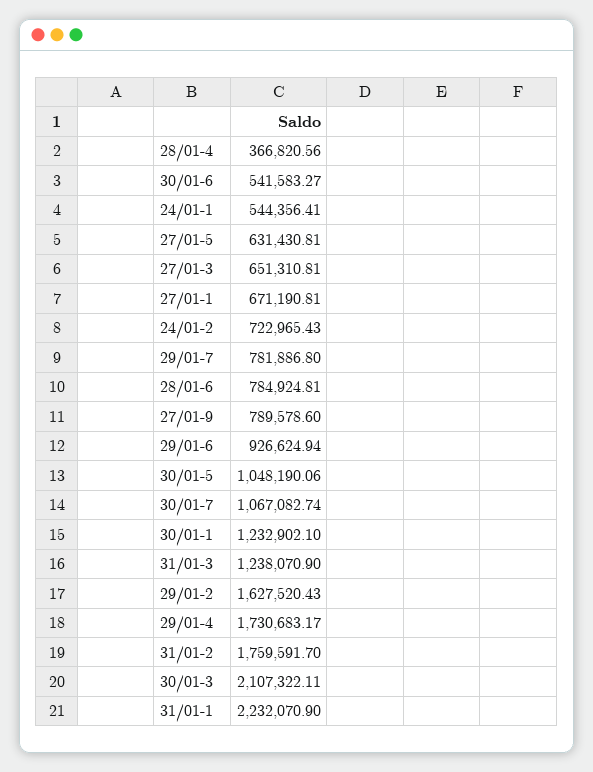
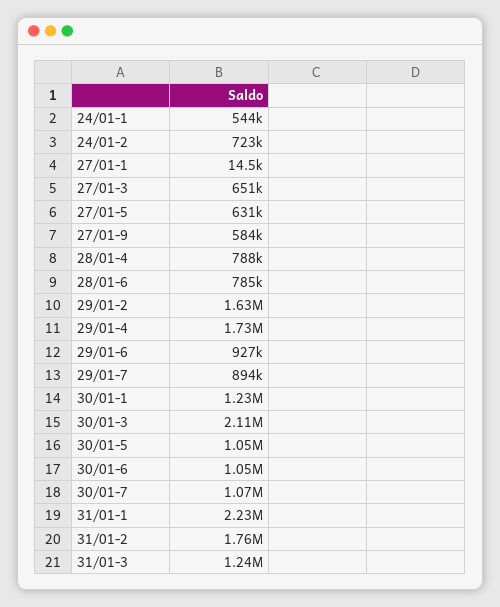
  {
-   "28/01-4": 366820.56,
+   "28/01-4": 788000,
-   "30/01-6": 541583.27,
+   "30/01-6": 1050000,
    "24/01-1": 544356.41,
    "27/01-5": 631430.81,
    "27/01-3": 651310.81,
-   "27/01-1": 671190.81,
+   "27/01-1": 14500,
    "24/01-2": 722965.43,
-   "29/01-7": 781886.8,
+   "29/01-7": 894000,
    "28/01-6": 784924.81,
-   "27/01-9": 789578.6,
+   "27/01-9": 584000,
    "29/01-6": 926624.94,
    "30/01-5": 1048190.06,
    "30/01-7": 1067082.74,
    "30/01-1": 1232902.1,
    "31/01-3": 1238070.9,
    "29/01-2": 1627520.43,
    "29/01-4": 1730683.17,
    "31/01-2": 1759591.7,
    "30/01-3": 2107322.11,
    "31/01-1": 2232070.9
  }

